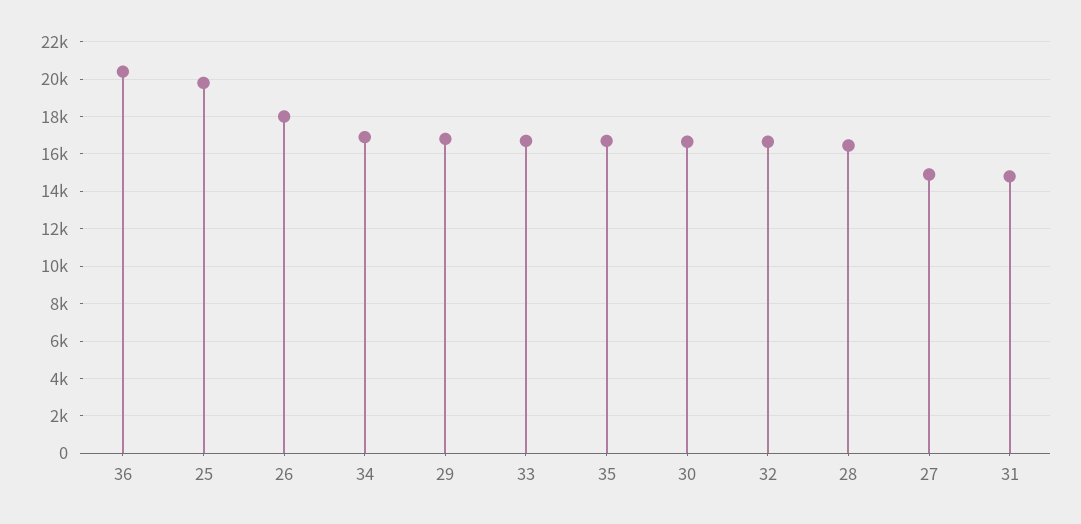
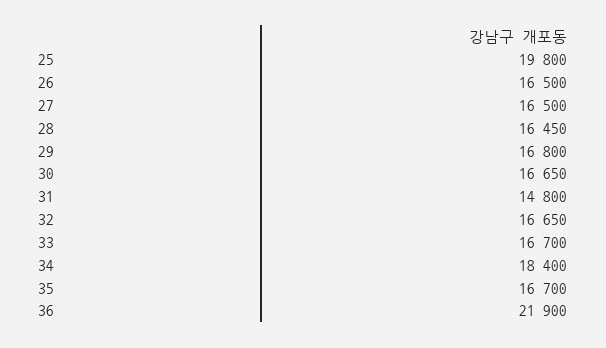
  {
-   "36": 20500,
+   "36": 21900,
    "25": 19800,
-   "26": 18000,
+   "26": 16500,
-   "34": 17000,
+   "34": 18400,
    "29": 16800,
    "33": 16700,
    "35": 16700,
    "30": 16650,
    "32": 16650,
    "28": 16450,
-   "27": 15000,
+   "27": 16500,
    "31": 14800
  }

